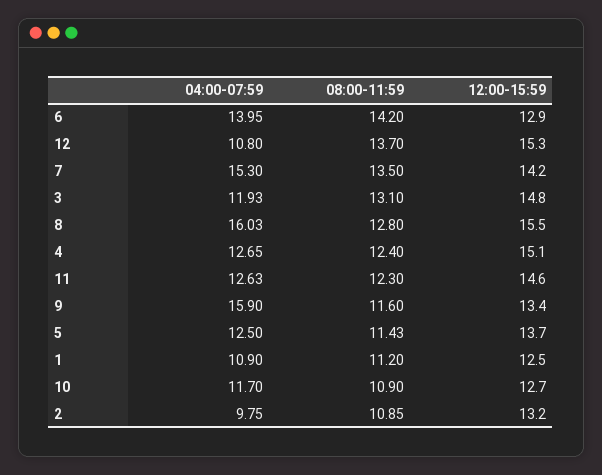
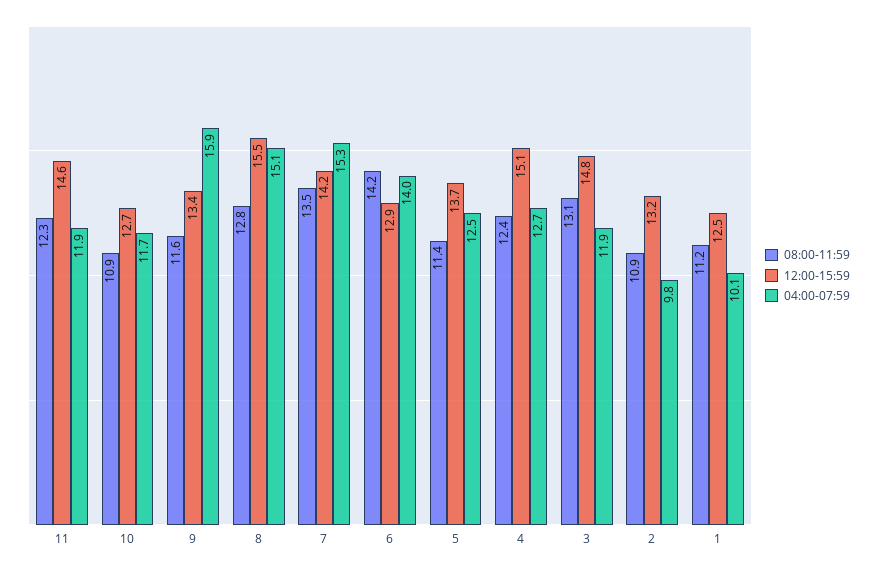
  {
    "04:00-07:59": {
      "6": 13.95,
-     "12": 10.8,
      "7": 15.3,
      "3": 11.93,
-     "8": 16.03,
+     "8": 15.1,
      "4": 12.65,
-     "11": 12.63,
+     "11": 11.9,
      "9": 15.9,
      "5": 12.5,
-     "1": 10.9,
+     "1": 10.1,
      "10": 11.7,
      "2": 9.75
    },
    "08:00-11:59": {
      "6": 14.2,
-     "12": 13.7,
      "7": 13.5,
      "3": 13.1,
      "8": 12.8,
      "4": 12.4,
      "11": 12.3,
      "9": 11.6,
      "5": 11.43,
      "1": 11.2,
      "10": 10.9,
      "2": 10.85
    },
    "12:00-15:59": {
      "6": 12.9,
-     "12": 15.3,
      "7": 14.2,
      "3": 14.8,
      "8": 15.5,
      "4": 15.1,
      "11": 14.6,
      "9": 13.4,
      "5": 13.7,
      "1": 12.5,
      "10": 12.7,
      "2": 13.2
    }
  }

